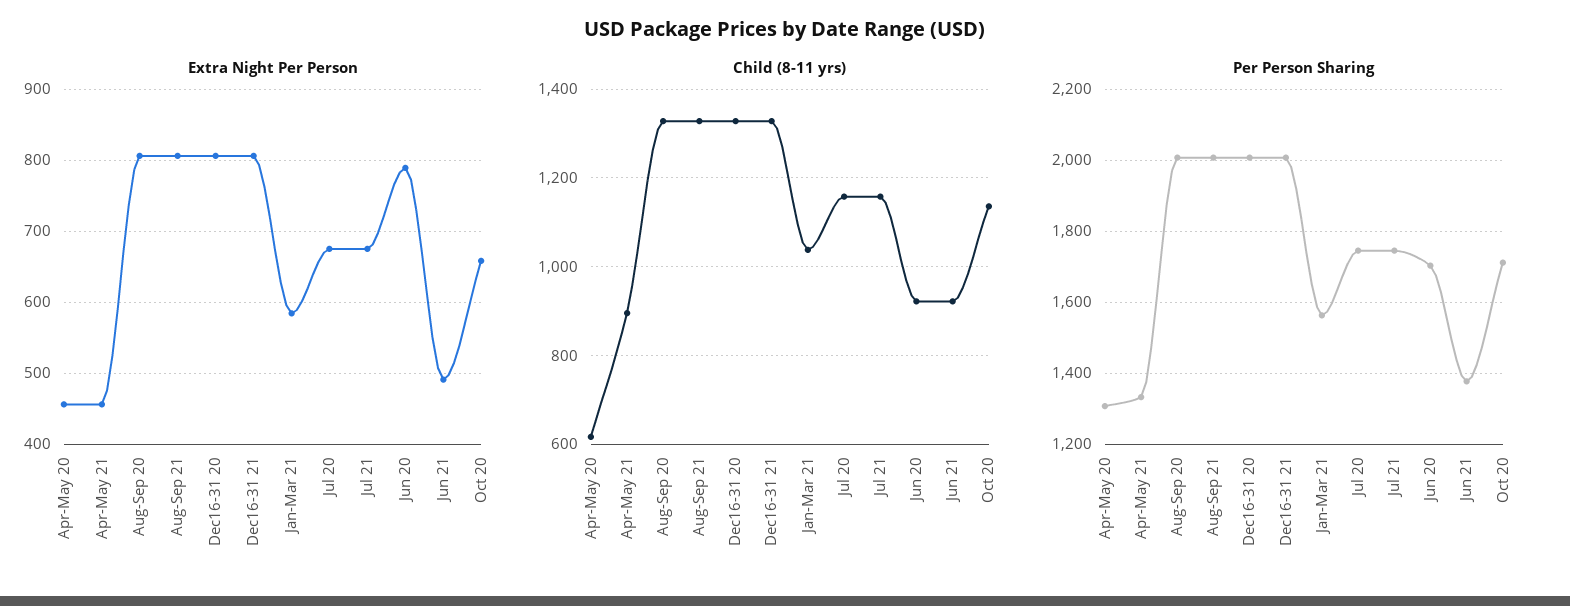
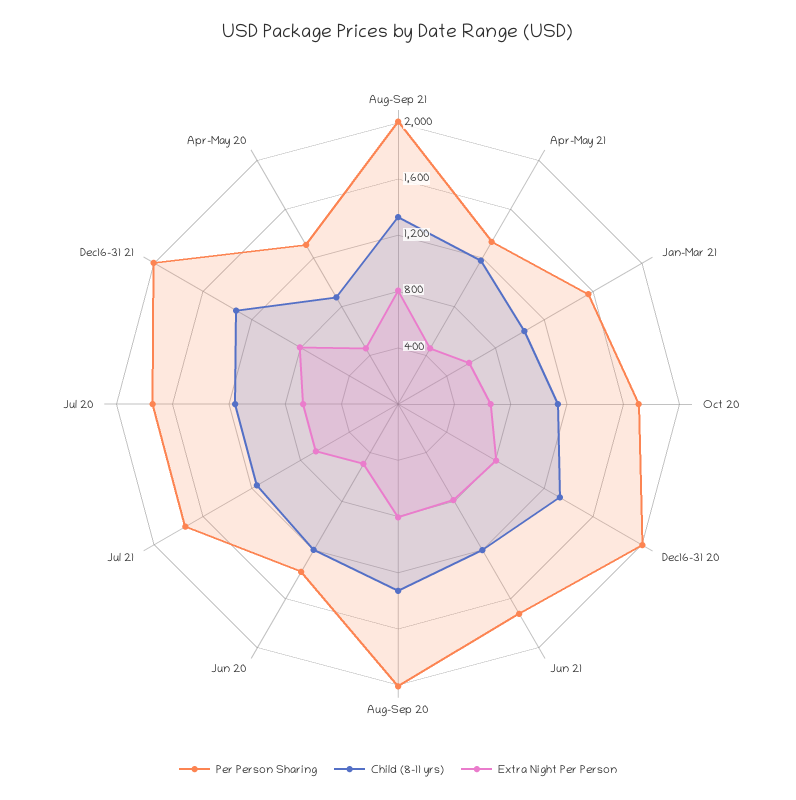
  {
    "Extra Night Per Person": {
      "Apr-May 20": 460,
      "Apr-May 21": 460,
      "Aug-Sep 20": 810,
      "Aug-Sep 21": 810,
      "Dec16-31 20": 810,
      "Dec16-31 21": 810,
      "Jan-Mar 21": 580,
      "Jul 20": 680,
      "Jul 21": 680,
-     "Jun 20": 790,
+     "Jun 20": 500,
-     "Jun 21": 490,
+     "Jun 21": 800,
      "Oct 20": 660
    },
    "Child (8-11 yrs)": {
-     "Apr-May 20": 620,
+     "Apr-May 20": 900,
-     "Apr-May 21": 900,
+     "Apr-May 21": 1200,
      "Aug-Sep 20": 1320,
      "Aug-Sep 21": 1320,
      "Dec16-31 20": 1320,
      "Dec16-31 21": 1320,
      "Jan-Mar 21": 1040,
      "Jul 20": 1160,
      "Jul 21": 1160,
-     "Jun 20": 920,
+     "Jun 20": 1200,
-     "Jun 21": 920,
+     "Jun 21": 1200,
      "Oct 20": 1140
    },
    "Per Person Sharing": {
      "Apr-May 20": 1300,
      "Apr-May 21": 1340,
      "Aug-Sep 20": 2000,
      "Aug-Sep 21": 2000,
      "Dec16-31 20": 2000,
      "Dec16-31 21": 2000,
      "Jan-Mar 21": 1560,
      "Jul 20": 1740,
      "Jul 21": 1740,
-     "Jun 20": 1700,
+     "Jun 20": 1400,
-     "Jun 21": 1380,
+     "Jun 21": 1700,
      "Oct 20": 1720
    }
  }

